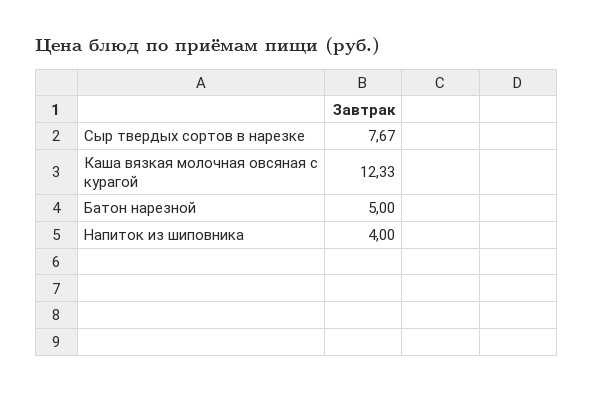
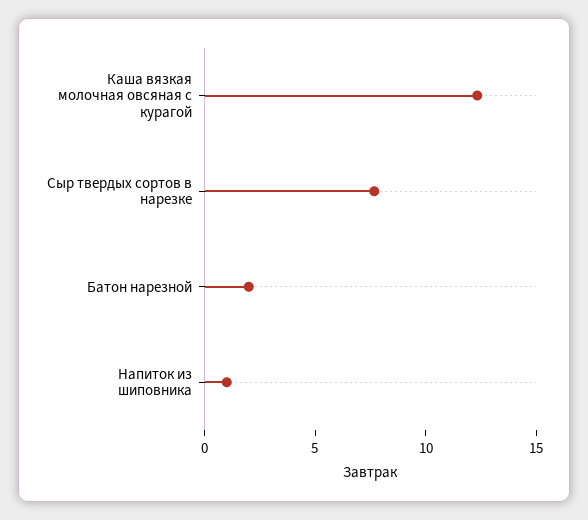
  {
    "Сыр твердых сортов в нарезке": 7.67,
    "Каша вязкая молочная овсяная с курагой": 12.33,
-   "Батон нарезной": 5,
+   "Батон нарезной": 2,
-   "Напиток из шиповника": 4
+   "Напиток из шиповника": 1
  }

